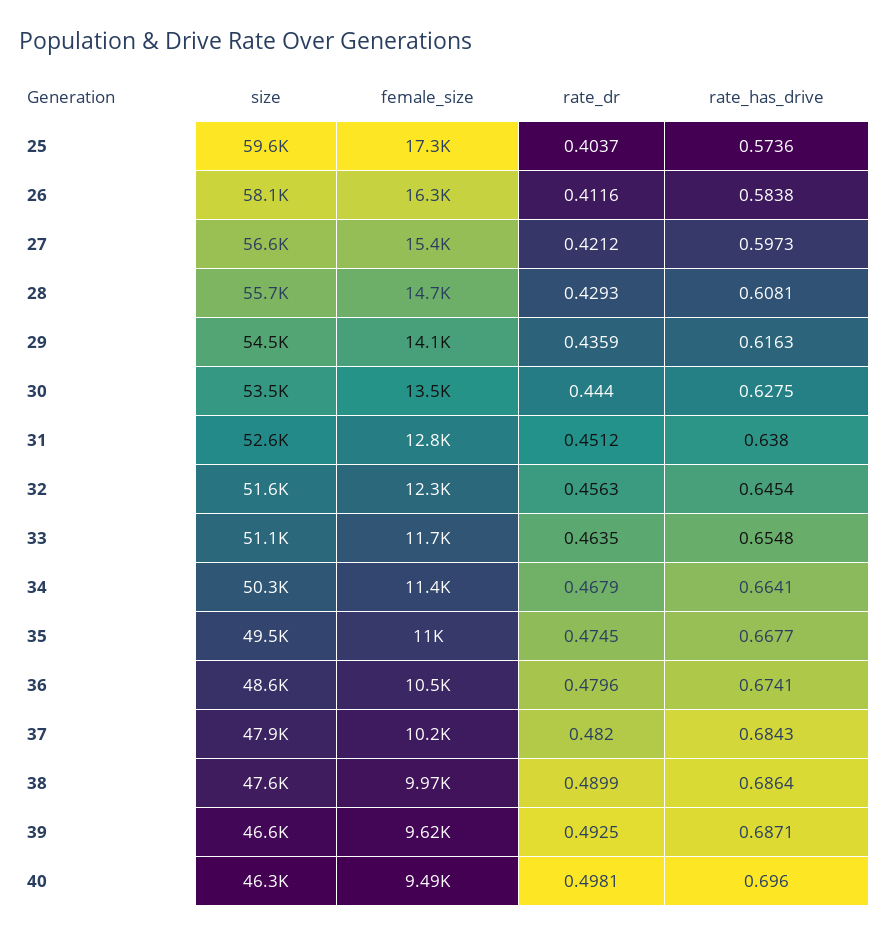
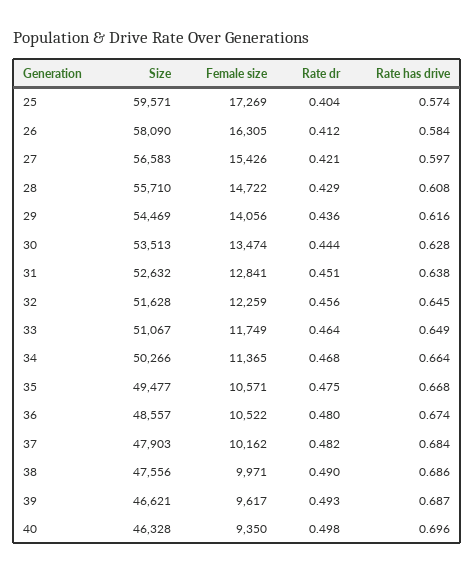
  {
    "size": {
      "25": 59571,
      "26": 58090,
      "27": 56583,
      "28": 55710,
      "29": 54469,
      "30": 53513,
      "31": 52632,
      "32": 51628,
      "33": 51067,
      "34": 50266,
      "35": 49477,
      "36": 48557,
      "37": 47903,
      "38": 47556,
      "39": 46621,
      "40": 46328
    },
    "female_size": {
      "25": 17269,
      "26": 16305,
      "27": 15426,
      "28": 14722,
      "29": 14056,
      "30": 13474,
      "31": 12841,
      "32": 12259,
      "33": 11749,
      "34": 11365,
-     "35": 11000,
+     "35": 10571,
      "36": 10522,
      "37": 10162,
      "38": 9971,
      "39": 9617,
-     "40": 9490
+     "40": 9350
    },
    "rate_dr": {
      "25": 0.4037,
      "26": 0.4116,
      "27": 0.4212,
      "28": 0.4293,
      "29": 0.4359,
      "30": 0.444,
      "31": 0.4512,
      "32": 0.4563,
      "33": 0.4635,
      "34": 0.4679,
      "35": 0.4745,
      "36": 0.4796,
      "37": 0.482,
      "38": 0.4899,
      "39": 0.4925,
      "40": 0.4981
    },
    "rate_has_drive": {
      "25": 0.5736,
      "26": 0.5838,
      "27": 0.5973,
      "28": 0.6081,
      "29": 0.6163,
      "30": 0.6275,
      "31": 0.638,
      "32": 0.6454,
-     "33": 0.6548,
+     "33": 0.649,
      "34": 0.6641,
      "35": 0.6677,
      "36": 0.6741,
      "37": 0.6843,
      "38": 0.6864,
      "39": 0.6871,
      "40": 0.696
    }
  }

